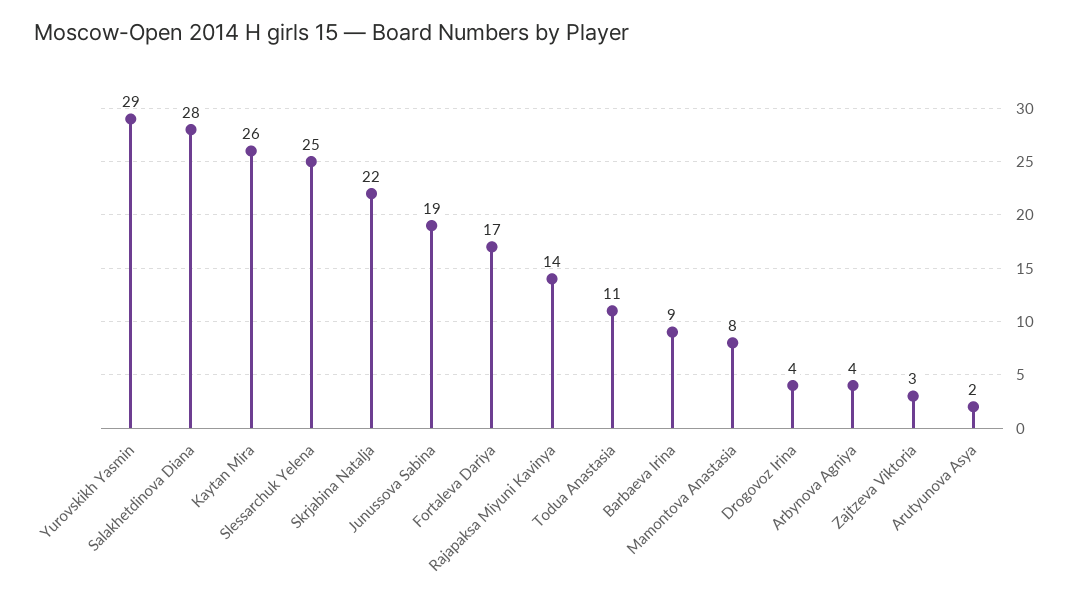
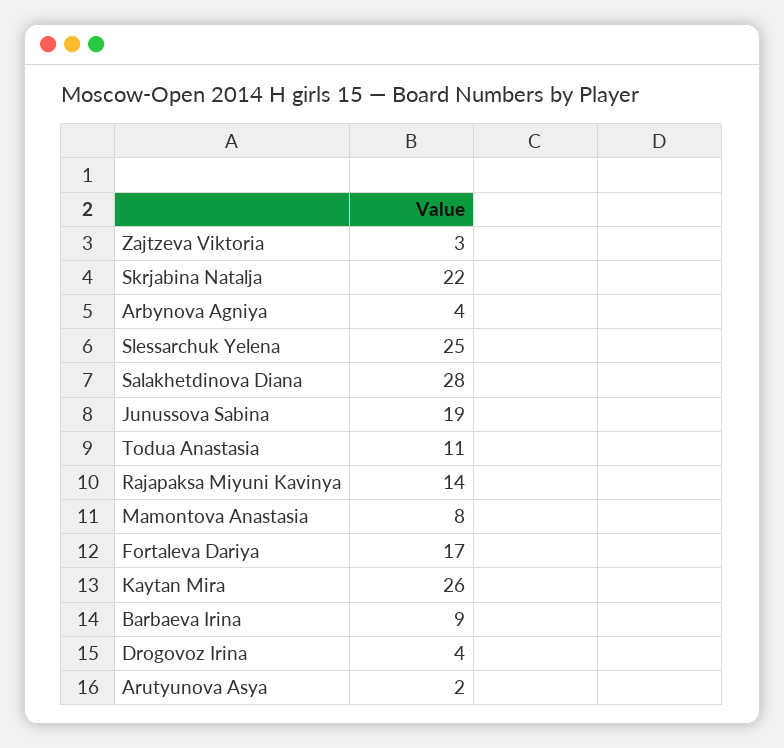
  {
-   "Yurovskikh Yasmin": 29,
    "Salakhetdinova Diana": 28,
    "Kaytan Mira": 26,
    "Slessarchuk Yelena": 25,
    "Skrjabina Natalja": 22,
    "Junussova Sabina": 19,
    "Fortaleva Dariya": 17,
    "Rajapaksa Miyuni Kavinya": 14,
    "Todua Anastasia": 11,
    "Barbaeva Irina": 9,
    "Mamontova Anastasia": 8,
    "Drogovoz Irina": 4,
    "Arbynova Agniya": 4,
    "Zajtzeva Viktoria": 3,
    "Arutyunova Asya": 2
  }

